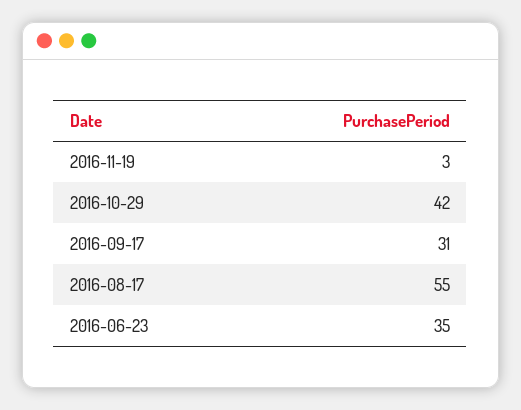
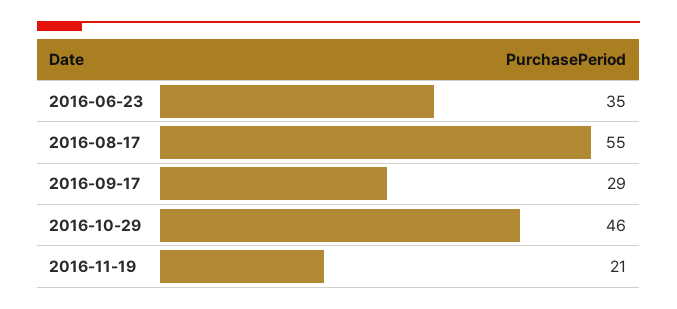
  {
-   "2016-11-19": 3,
+   "2016-11-19": 21,
-   "2016-10-29": 42,
+   "2016-10-29": 46,
-   "2016-09-17": 31,
+   "2016-09-17": 29,
    "2016-08-17": 55,
    "2016-06-23": 35
  }

